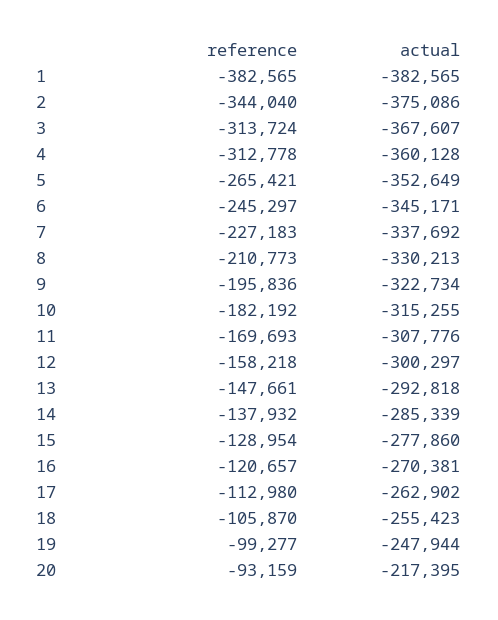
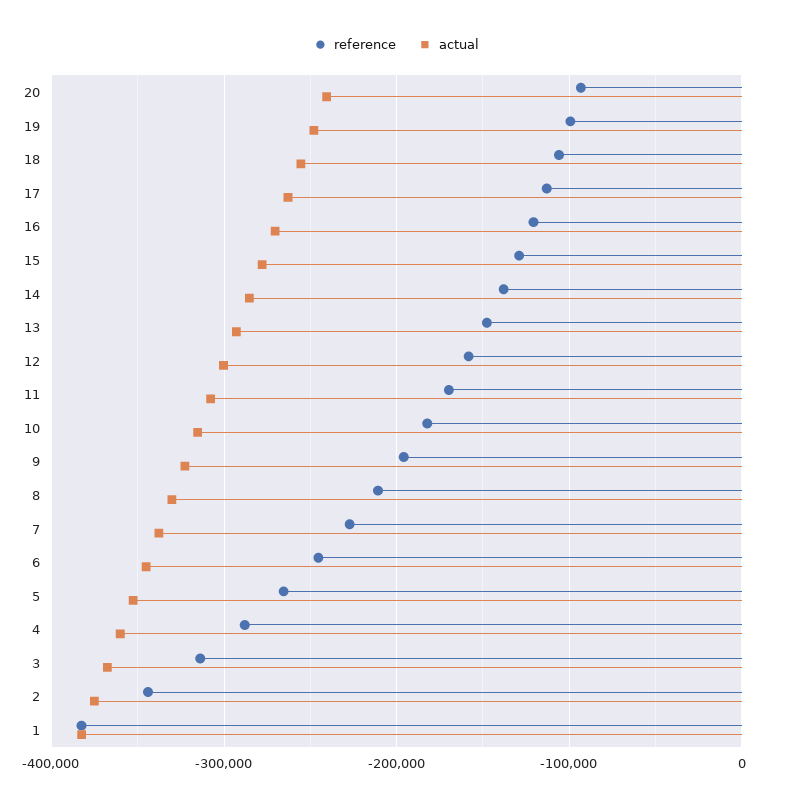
  {
    "reference": {
      "1": -382565,
      "2": -344040,
      "3": -313724,
-     "4": -312778,
+     "4": -290000,
      "5": -265421,
      "6": -245297,
      "7": -227183,
      "8": -210773,
      "9": -195836,
      "10": -182192,
      "11": -169693,
      "12": -158218,
      "13": -147661,
      "14": -137932,
      "15": -128954,
      "16": -120657,
      "17": -112980,
      "18": -105870,
      "19": -99277,
      "20": -93159
    },
    "actual": {
      "1": -382565,
      "2": -375086,
      "3": -367607,
      "4": -360128,
      "5": -352649,
      "6": -345171,
      "7": -337692,
      "8": -330213,
      "9": -322734,
      "10": -315255,
      "11": -307776,
      "12": -300297,
      "13": -292818,
      "14": -285339,
      "15": -277860,
      "16": -270381,
      "17": -262902,
      "18": -255423,
      "19": -247944,
-     "20": -217395
+     "20": -240000
    }
  }

